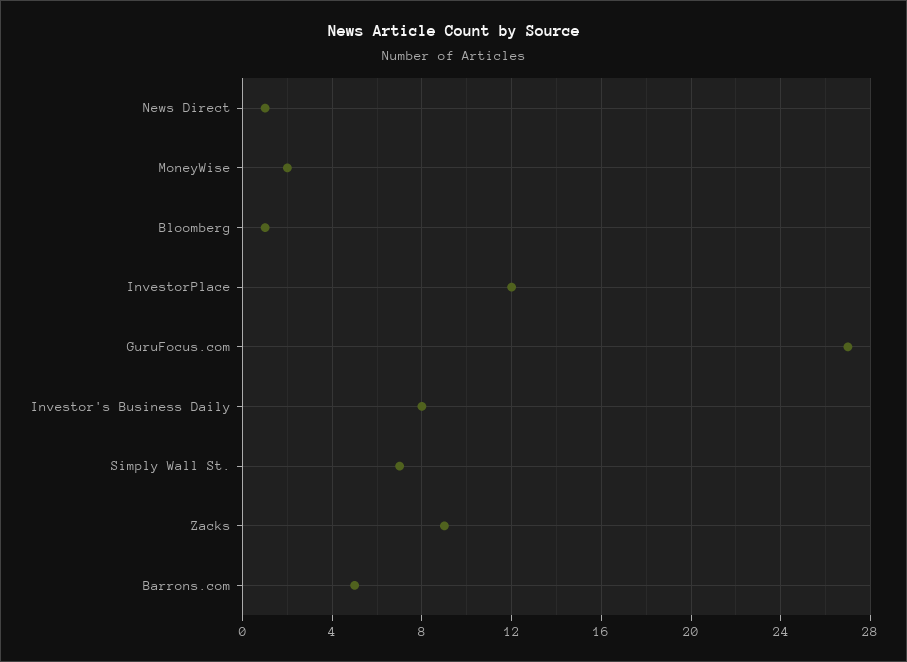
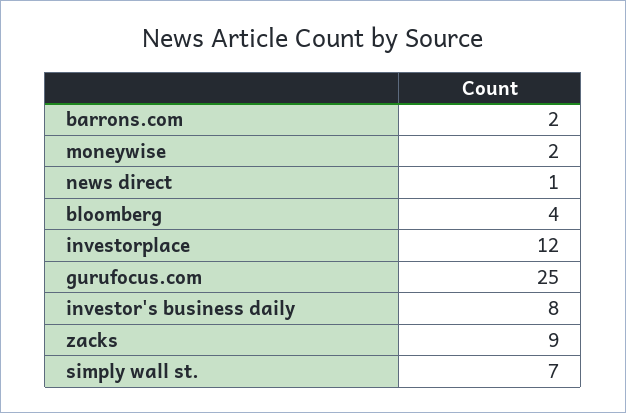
  {
    "News Direct": 1,
    "MoneyWise": 2,
-   "Bloomberg": 1,
+   "Bloomberg": 4,
    "InvestorPlace": 12,
-   "GuruFocus.com": 27,
+   "GuruFocus.com": 25,
    "Investor's Business Daily": 8,
    "Simply Wall St.": 7,
    "Zacks": 9,
-   "Barrons.com": 5
+   "Barrons.com": 2
  }

